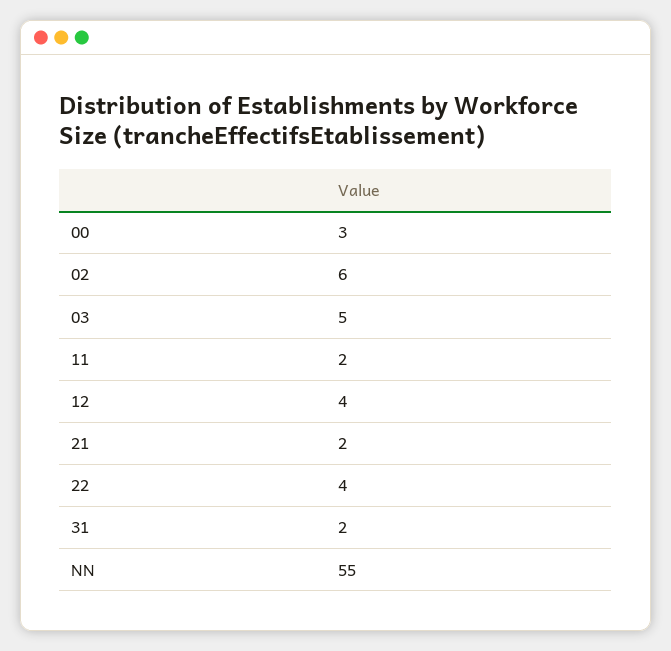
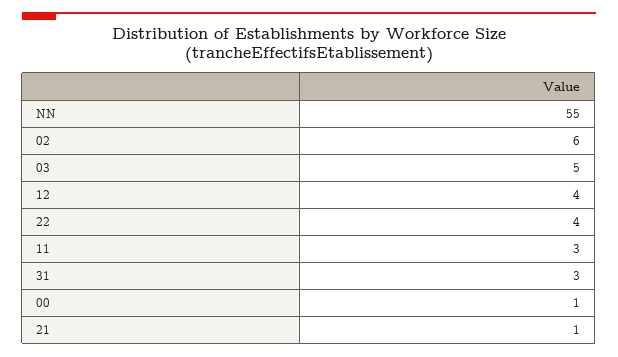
  {
-   "00": 3,
+   "00": 1,
    "02": 6,
    "03": 5,
-   "11": 2,
+   "11": 3,
    "12": 4,
-   "21": 2,
+   "21": 1,
    "22": 4,
-   "31": 2,
+   "31": 3,
    "NN": 55
  }

